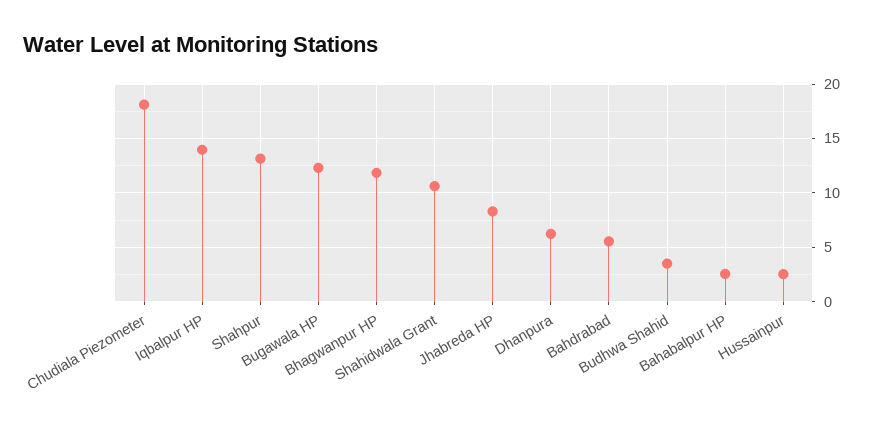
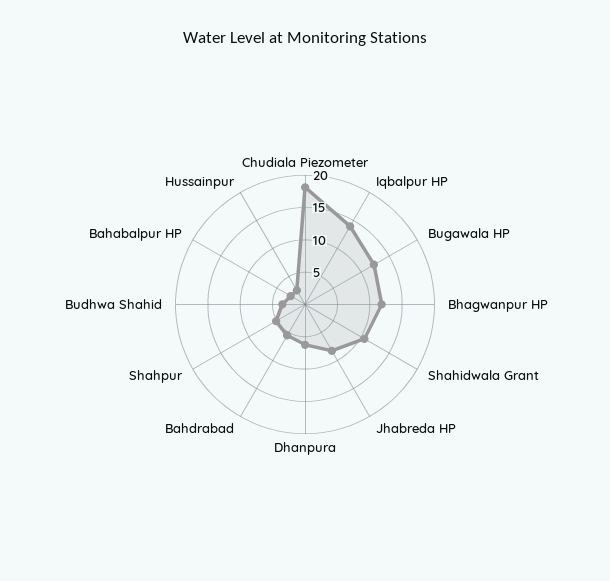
  {
    "Chudiala Piezometer": 18,
    "Iqbalpur HP": 14,
-   "Shahpur": 13,
+   "Shahpur": 5,
    "Bugawala HP": 12,
    "Bhagwanpur HP": 12,
    "Shahidwala Grant": 11,
    "Jhabreda HP": 8,
    "Dhanpura": 6,
    "Bahdrabad": 6,
    "Budhwa Shahid": 4,
    "Bahabalpur HP": 3,
    "Hussainpur": 3
  }

